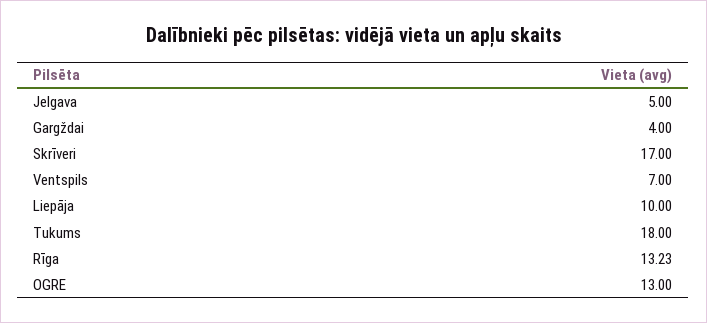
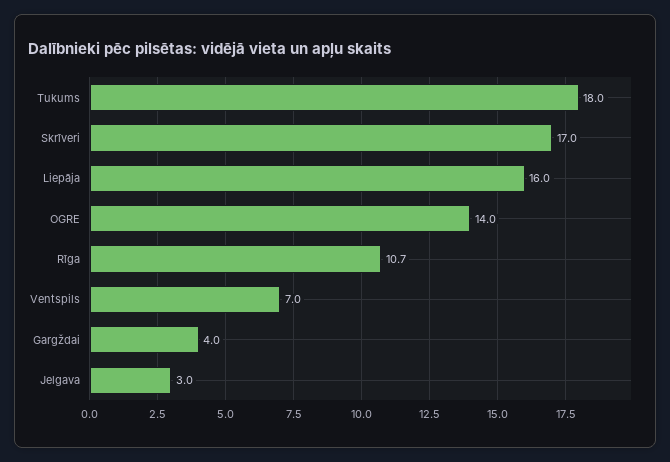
  {
-   "Jelgava": 5,
+   "Jelgava": 3,
    "Gargždai": 4,
    "Skrīveri": 17,
    "Ventspils": 7,
-   "Liepāja": 10,
+   "Liepāja": 16,
    "Tukums": 18,
-   "Rīga": 13.23,
+   "Rīga": 10.7,
-   "OGRE": 13
+   "OGRE": 14
  }

